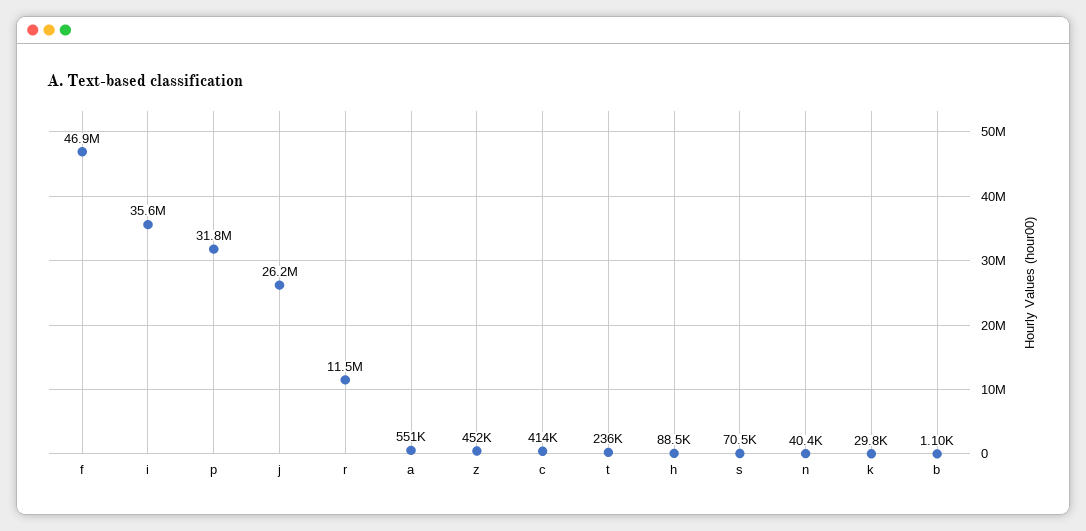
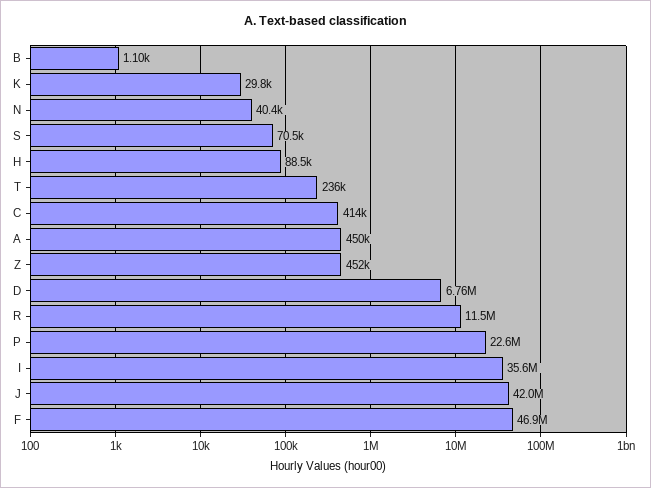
  {
    "f": 46900000,
    "i": 35600000,
-   "p": 31800000,
+   "p": 22600000,
-   "j": 26200000,
+   "j": 42000000,
    "r": 11500000,
-   "a": 551000,
+   "a": 450000,
    "z": 452000,
    "c": 414000,
    "t": 236000,
    "h": 88500,
    "s": 70500,
    "n": 40400,
    "k": 29800,
-   "b": 1100
+   "b": 1100,
+   "D": 6760000
  }

